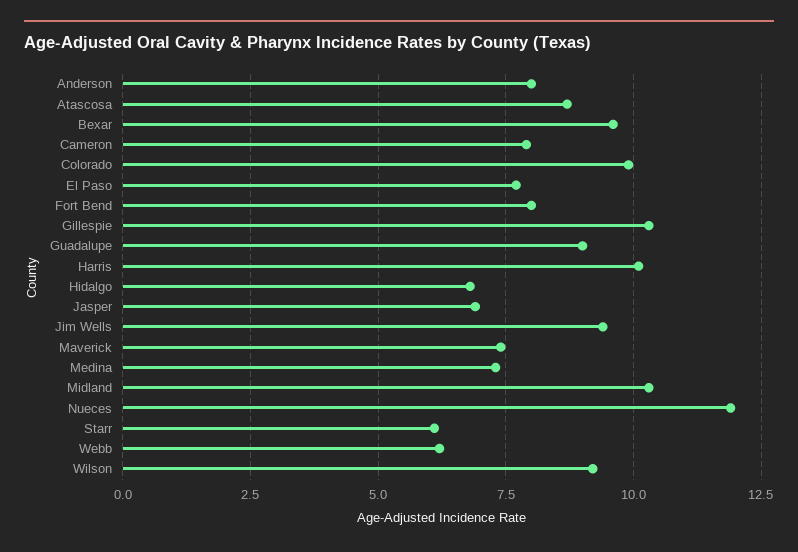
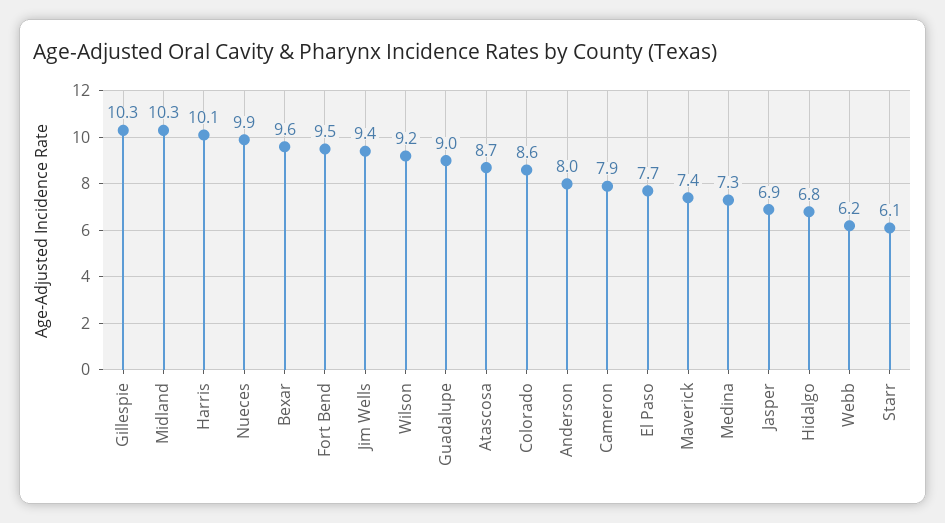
  {
    "Anderson": 8,
    "Atascosa": 8.7,
    "Bexar": 9.6,
    "Cameron": 7.9,
-   "Colorado": 10,
+   "Colorado": 8.6,
    "El Paso": 7.7,
-   "Fort Bend": 8,
+   "Fort Bend": 9.5,
    "Gillespie": 10.3,
    "Guadalupe": 9,
    "Harris": 10.1,
    "Hidalgo": 6.8,
    "Jasper": 6.9,
    "Jim Wells": 9.4,
    "Maverick": 7.4,
    "Medina": 7.3,
    "Midland": 10.3,
-   "Nueces": 12,
+   "Nueces": 9.9,
    "Starr": 6.1,
    "Webb": 6.2,
    "Wilson": 9.2
  }

